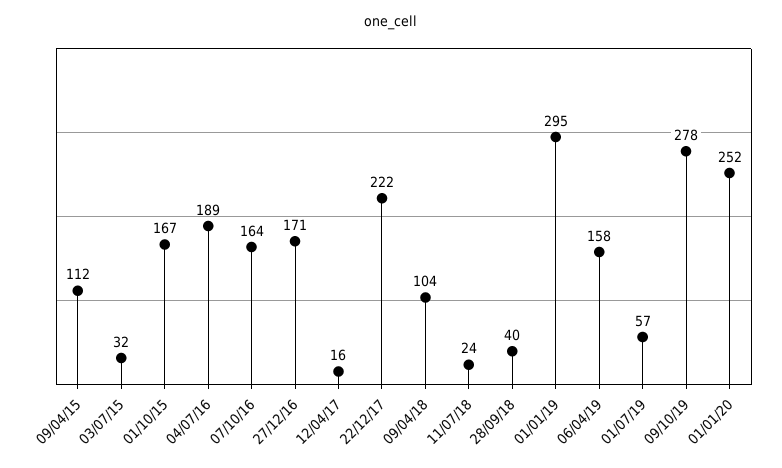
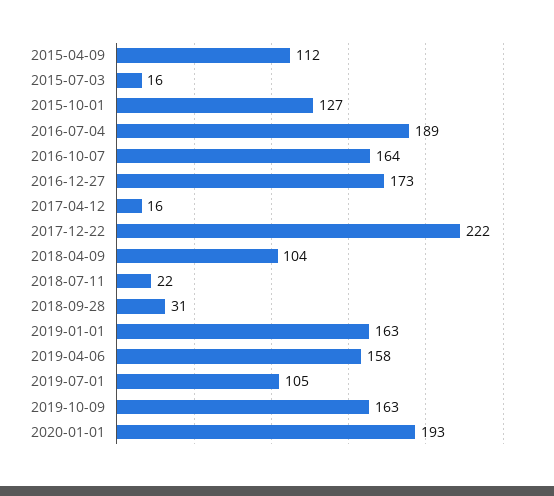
  {
    "09/04/15": 112,
-   "03/07/15": 32,
+   "03/07/15": 16,
-   "01/10/15": 167,
+   "01/10/15": 127,
    "04/07/16": 189,
    "07/10/16": 164,
-   "27/12/16": 171,
+   "27/12/16": 173,
    "12/04/17": 16,
    "22/12/17": 222,
    "09/04/18": 104,
-   "11/07/18": 24,
+   "11/07/18": 22,
-   "28/09/18": 40,
+   "28/09/18": 31,
-   "01/01/19": 295,
+   "01/01/19": 163,
    "06/04/19": 158,
-   "01/07/19": 57,
+   "01/07/19": 105,
-   "09/10/19": 278,
+   "09/10/19": 163,
-   "01/01/20": 252
+   "01/01/20": 193
  }

